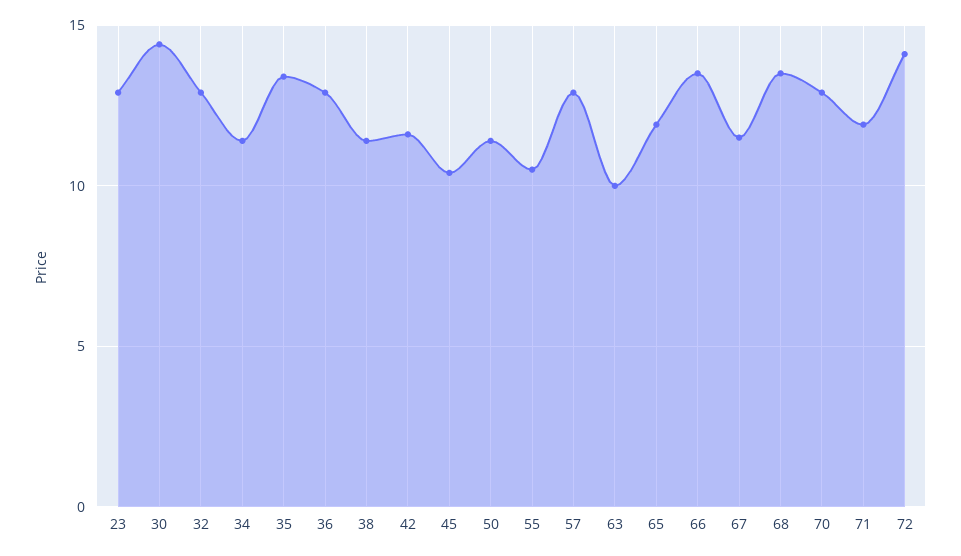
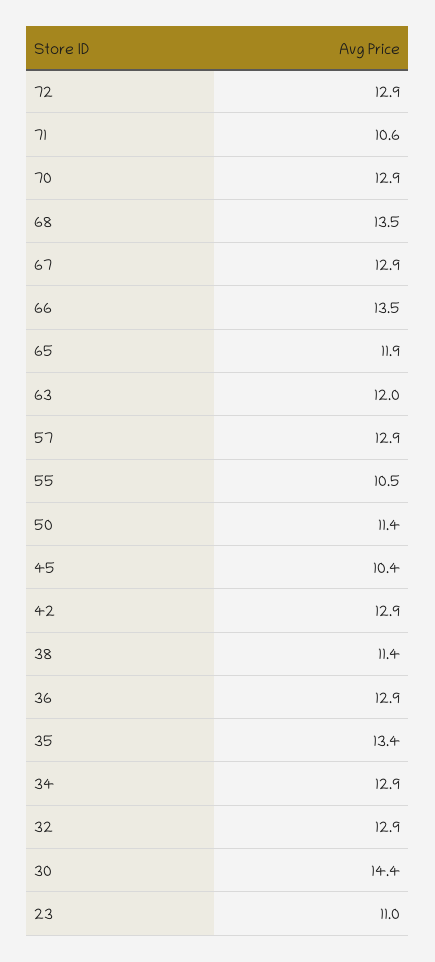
  {
-   "23": 13,
+   "23": 11,
    "30": 14.4,
    "32": 12.9,
-   "34": 11.5,
+   "34": 12.9,
    "35": 13.4,
    "36": 12.9,
    "38": 11.4,
-   "42": 11.5,
+   "42": 12.9,
    "45": 10.4,
    "50": 11.4,
    "55": 10.5,
    "57": 12.9,
-   "63": 10,
+   "63": 12,
    "65": 11.9,
    "66": 13.5,
-   "67": 11.5,
+   "67": 12.9,
    "68": 13.5,
    "70": 12.9,
-   "71": 12,
+   "71": 10.6,
-   "72": 14
+   "72": 12.9
  }

